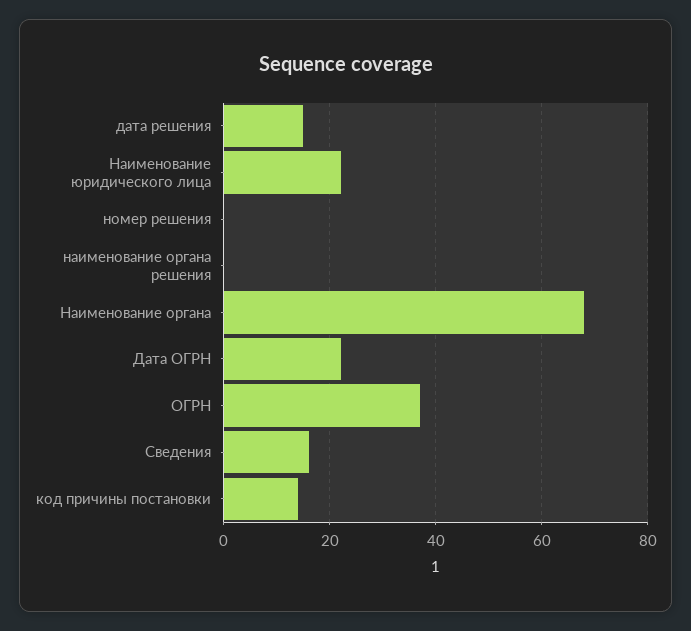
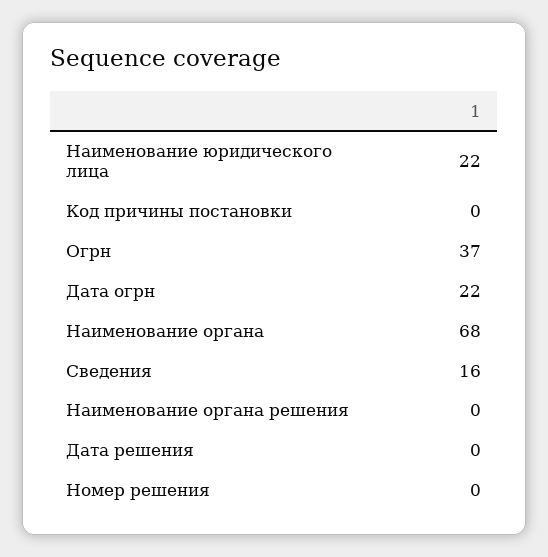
  {
-   "дата решения": 15,
+   "дата решения": 0,
    "Наименование юридического лица": 22,
    "номер решения": 0,
    "наименование органа решения": 0,
    "Наименование органа": 68,
    "Дата ОГРН": 22,
    "ОГРН": 37,
    "Сведения": 16,
-   "код причины постановки": 15
+   "код причины постановки": 0
  }

